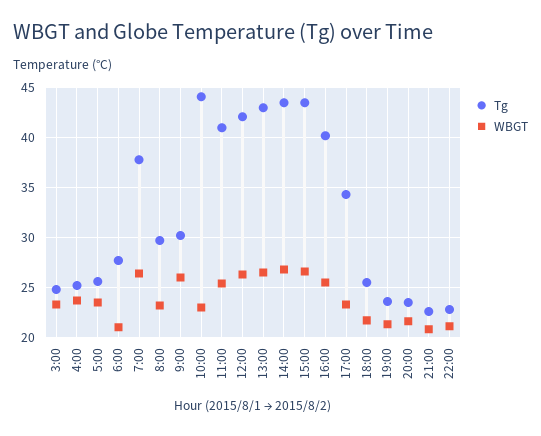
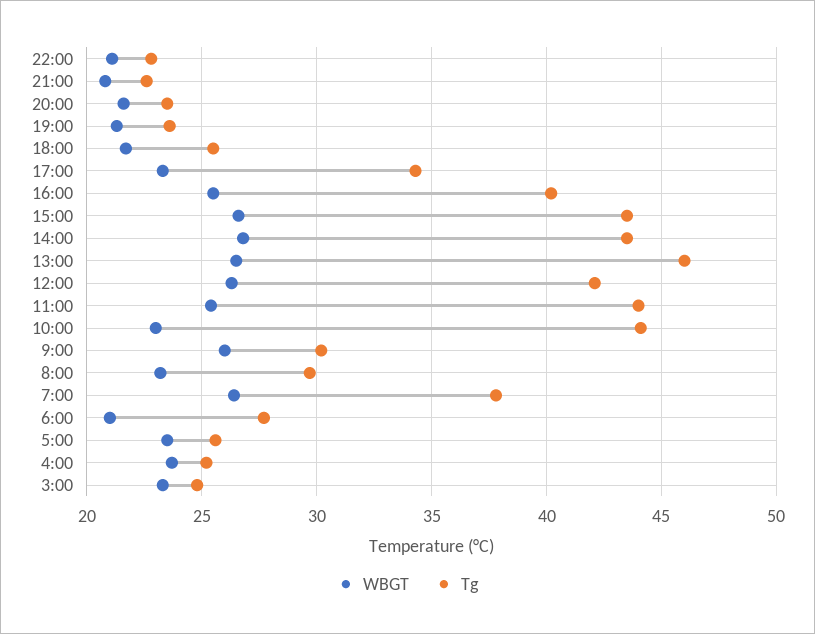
  {
    "Tg": {
      "3:00": 25,
      "4:00": 25,
      "5:00": 25.5,
      "6:00": 27.5,
      "7:00": 38,
      "8:00": 29.5,
      "9:00": 30,
      "10:00": 44,
-     "11:00": 41,
+     "11:00": 44,
      "12:00": 42,
-     "13:00": 43,
+     "13:00": 46,
      "14:00": 43.5,
      "15:00": 43.5,
      "16:00": 40,
      "17:00": 34.5,
      "18:00": 25.5,
      "19:00": 23.5,
      "20:00": 23.5,
      "21:00": 22.5,
      "22:00": 23
    },
    "WBGT": {
      "3:00": 23.5,
      "4:00": 23.5,
      "5:00": 23.5,
      "6:00": 21,
      "7:00": 26.5,
      "8:00": 23,
      "9:00": 26,
      "10:00": 23,
      "11:00": 25.5,
      "12:00": 26.5,
      "13:00": 26.5,
      "14:00": 27,
      "15:00": 26.5,
      "16:00": 25.5,
      "17:00": 23.5,
      "18:00": 21.5,
      "19:00": 21.5,
      "20:00": 21.5,
      "21:00": 21,
      "22:00": 21
    }
  }

